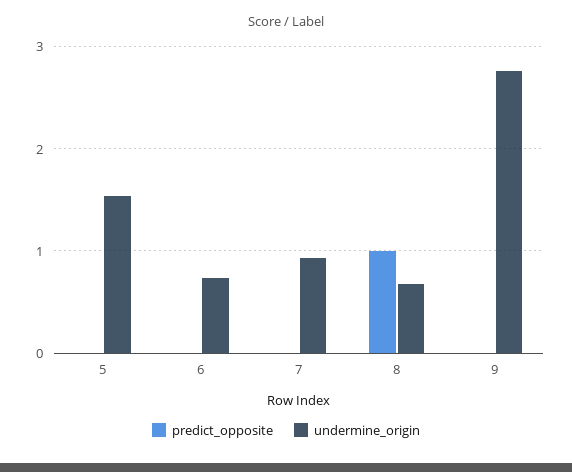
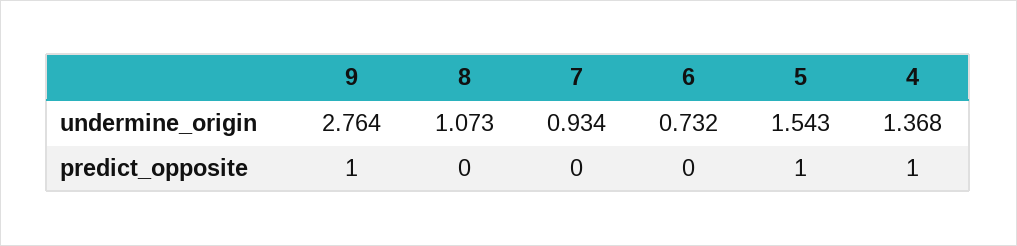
  {
    "predict_opposite": {
-     "5": 0,
+     "5": 1,
      "6": 0,
      "7": 0,
-     "8": 1,
+     "8": 0,
-     "9": 0
+     "9": 1,
+     "4": 1
    },
    "undermine_origin": {
      "5": 1.543,
      "6": 0.732,
      "7": 0.934,
-     "8": 0.7,
+     "8": 1.073,
-     "9": 2.764
+     "9": 2.764,
+     "4": 1.368
    }
  }

